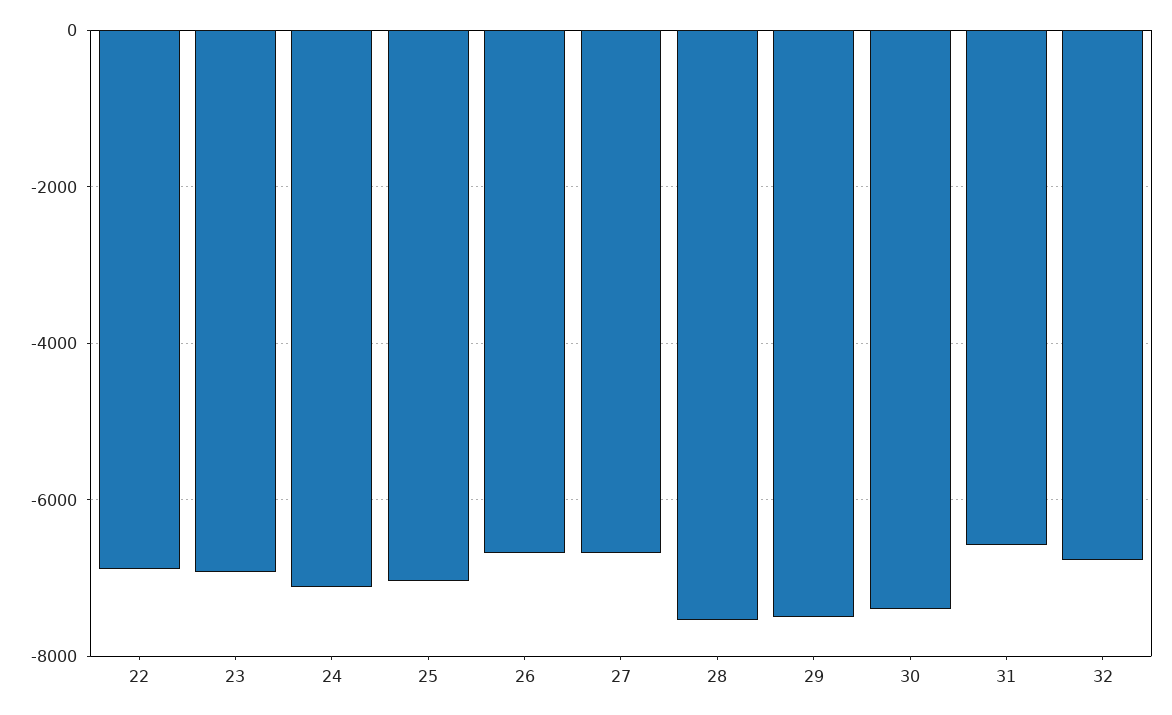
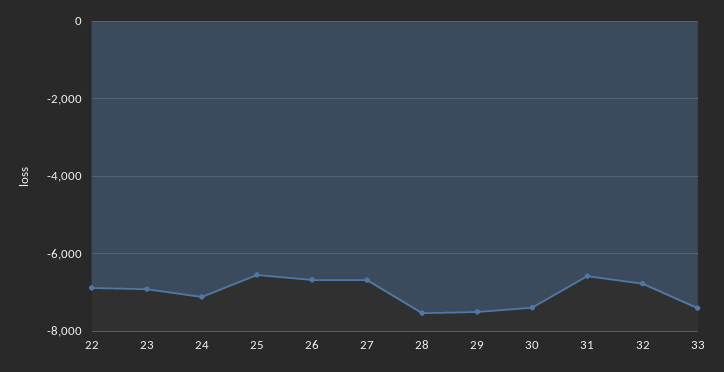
  {
    "22": -6800,
    "23": -7000,
    "24": -7200,
-   "25": -7000,
+   "25": -6600,
    "26": -6600,
    "27": -6600,
    "28": -7600,
    "29": -7600,
    "30": -7400,
    "31": -6600,
-   "32": -6800
+   "32": -6800,
+   "33": -7400
  }

